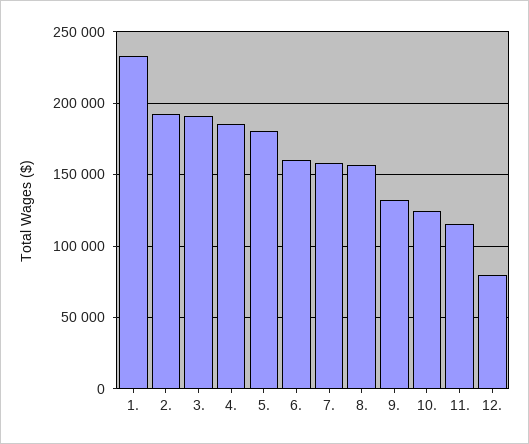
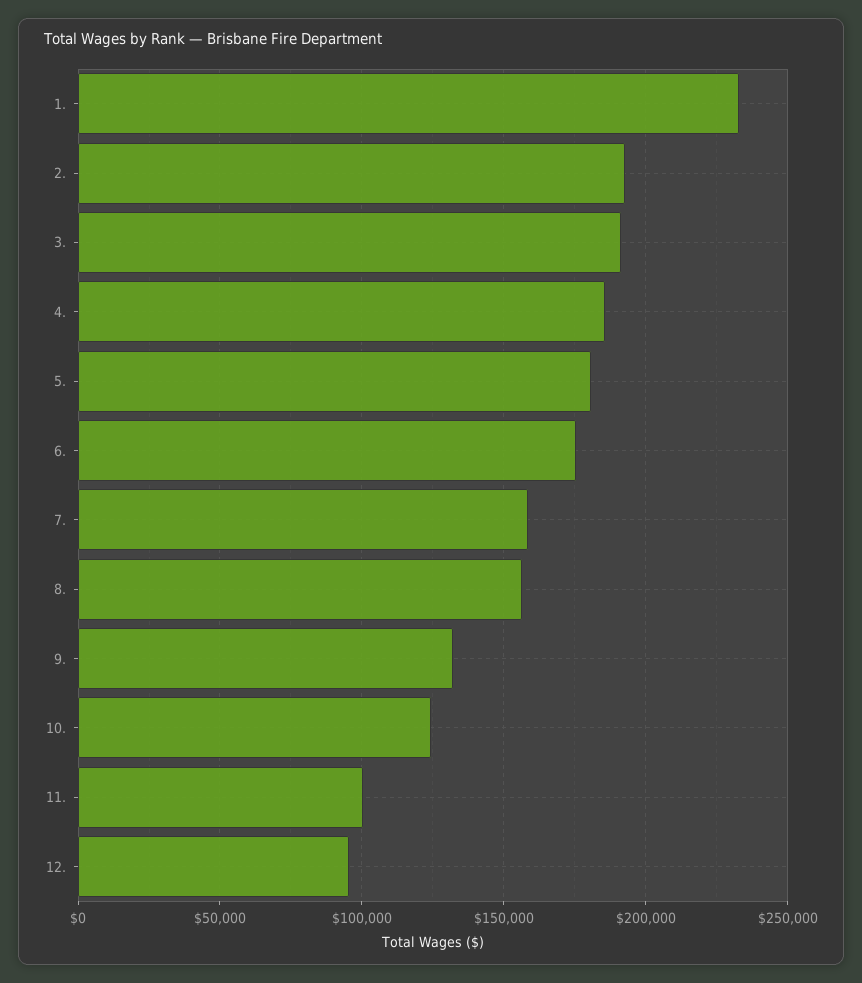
  {
    "1.": 235000,
    "2.": 195000,
    "3.": 190000,
    "4.": 185000,
    "5.": 180000,
-   "6.": 160000,
+   "6.": 175000,
    "7.": 160000,
    "8.": 155000,
    "9.": 130000,
    "10.": 125000,
-   "11.": 115000,
+   "11.": 100000,
-   "12.": 80000
+   "12.": 95000
  }

